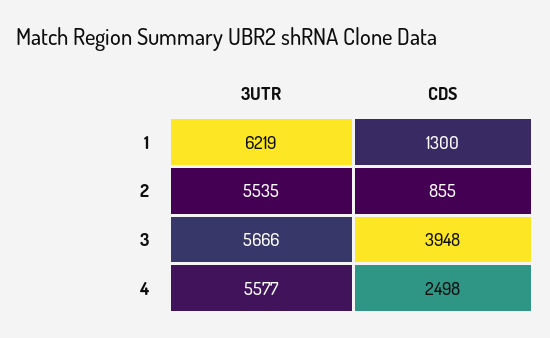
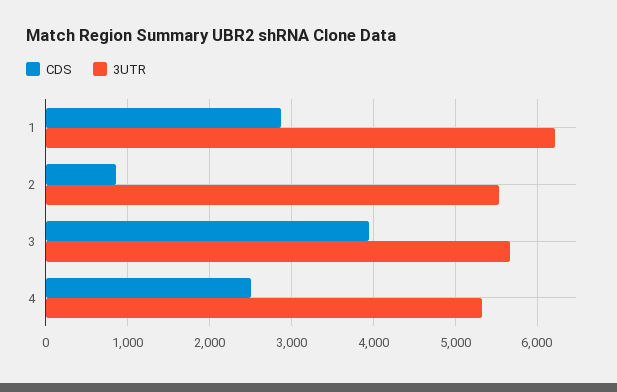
  {
    "3UTR": {
      "1": 6219,
      "2": 5535,
      "3": 5666,
-     "4": 5577
+     "4": 5300
    },
    "CDS": {
-     "1": 1300,
+     "1": 2900,
      "2": 855,
      "3": 3948,
      "4": 2498
    }
  }

